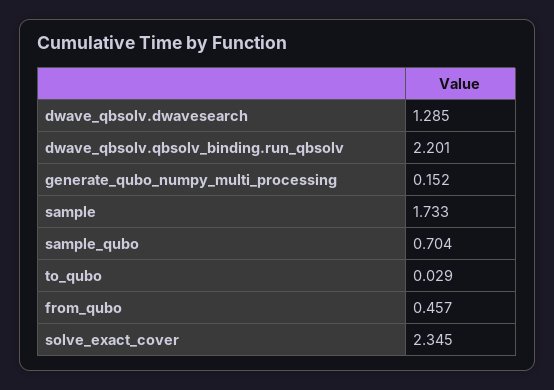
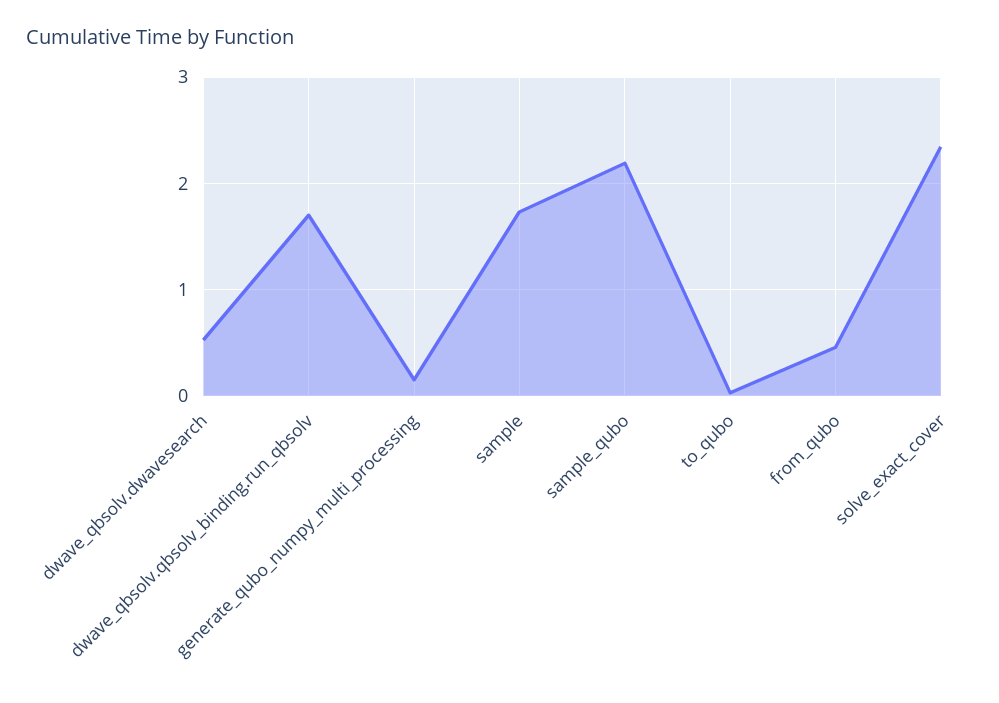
  {
-   "dwave_qbsolv.dwavesearch": 1.285,
+   "dwave_qbsolv.dwavesearch": 0.5,
-   "dwave_qbsolv.qbsolv_binding.run_qbsolv": 2.201,
+   "dwave_qbsolv.qbsolv_binding.run_qbsolv": 1.7,
    "generate_qubo_numpy_multi_processing": 0.152,
    "sample": 1.733,
-   "sample_qubo": 0.704,
+   "sample_qubo": 2.2,
    "to_qubo": 0.029,
    "from_qubo": 0.457,
    "solve_exact_cover": 2.345
  }

